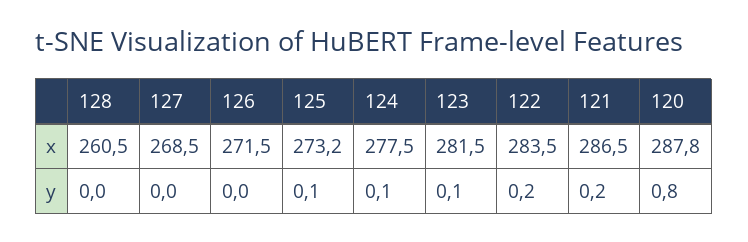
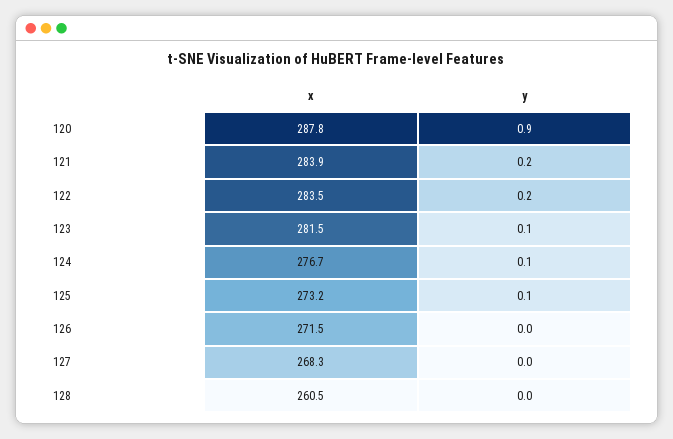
  {
    "128": {
      "x": 260.5,
      "y": 0
    },
    "127": {
-     "x": 268.5,
+     "x": 268.3,
      "y": 0
    },
    "126": {
      "x": 271.5,
      "y": 0
    },
    "125": {
      "x": 273.2,
      "y": 0.1
    },
    "124": {
-     "x": 277.5,
+     "x": 276.7,
      "y": 0.1
    },
    "123": {
      "x": 281.5,
      "y": 0.1
    },
    "122": {
      "x": 283.5,
      "y": 0.2
    },
    "121": {
-     "x": 286.5,
+     "x": 283.9,
      "y": 0.2
    },
    "120": {
      "x": 287.8,
-     "y": 0.8
+     "y": 0.9
    }
  }

